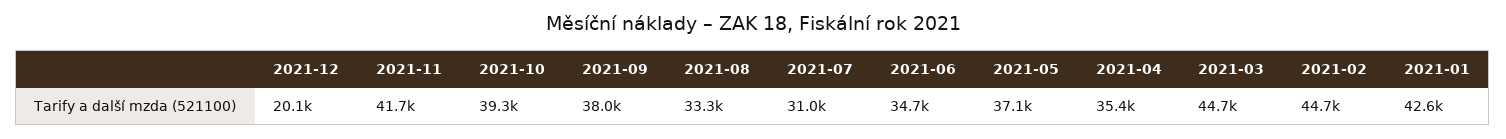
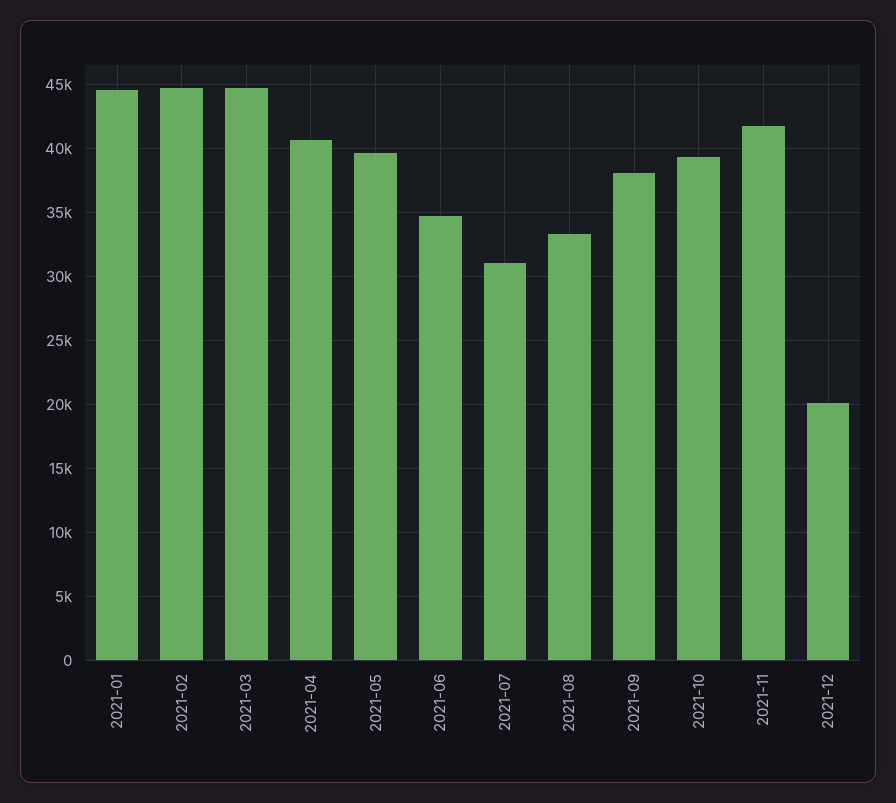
  {
    "2021-12": 20100,
    "2021-11": 41700,
    "2021-10": 39300,
    "2021-09": 38000,
    "2021-08": 33300,
    "2021-07": 31000,
    "2021-06": 34700,
-   "2021-05": 37100,
+   "2021-05": 39500,
-   "2021-04": 35400,
+   "2021-04": 40500,
    "2021-03": 44700,
    "2021-02": 44700,
-   "2021-01": 42600
+   "2021-01": 44500
  }

